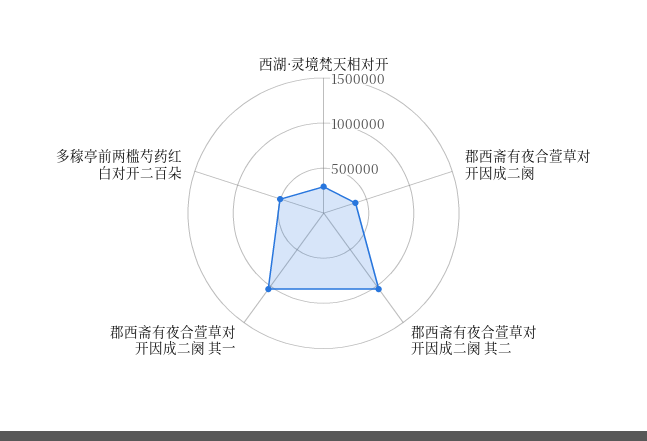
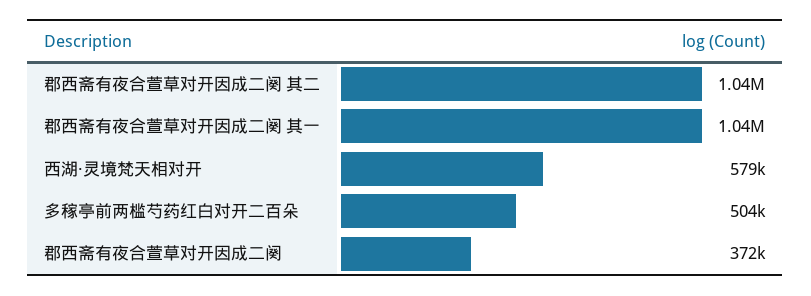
  {
-   "西湖·灵境梵天相对开": 300000,
+   "西湖·灵境梵天相对开": 579000,
    "郡西斋有夜合萱草对开因成二阕": 372000,
    "郡西斋有夜合萱草对开因成二阕 其二": 1040000,
    "郡西斋有夜合萱草对开因成二阕 其一": 1040000,
    "多稼亭前两槛芍药红白对开二百朵": 504000
  }

